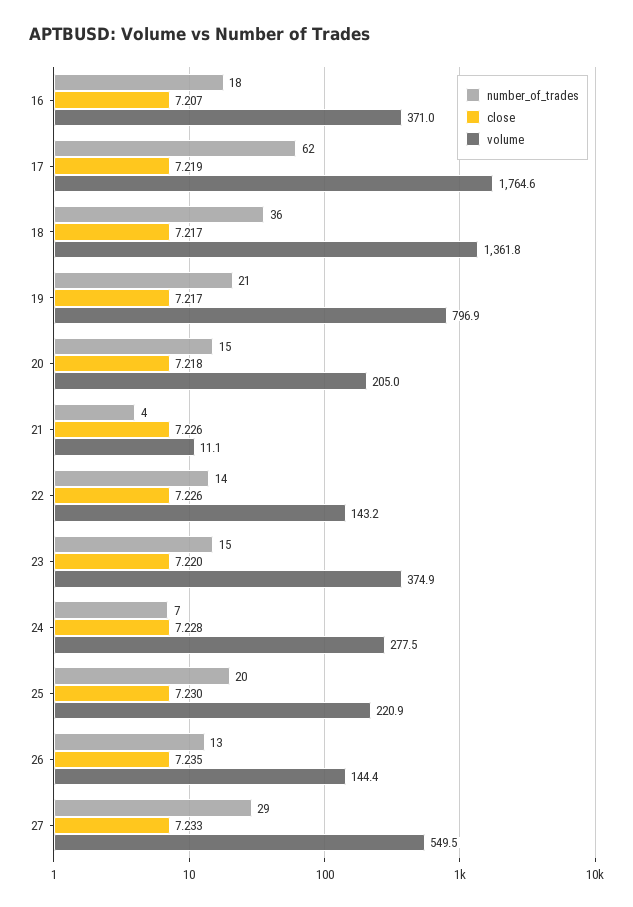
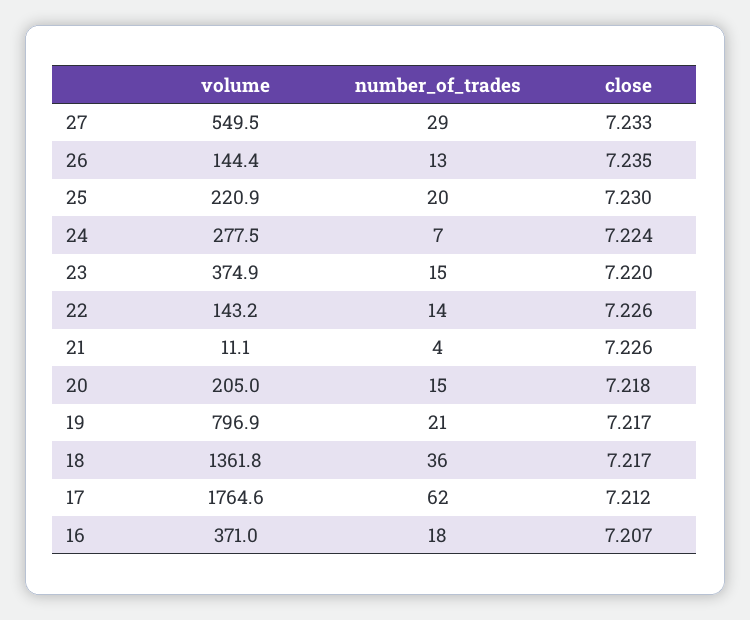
  {
    "number_of_trades": {
      "16": 18,
      "17": 62,
      "18": 36,
      "19": 21,
      "20": 15,
      "21": 4,
      "22": 14,
      "23": 15,
      "24": 7,
      "25": 20,
      "26": 13,
      "27": 29
    },
    "close": {
      "16": 7.207,
-     "17": 7.219,
+     "17": 7.212,
      "18": 7.217,
      "19": 7.217,
      "20": 7.218,
      "21": 7.226,
      "22": 7.226,
      "23": 7.22,
-     "24": 7.228,
+     "24": 7.224,
      "25": 7.23,
      "26": 7.235,
      "27": 7.233
    },
    "volume": {
      "16": 371,
      "17": 1764.6,
      "18": 1361.8,
      "19": 796.9,
      "20": 205,
      "21": 11.1,
      "22": 143.2,
      "23": 374.9,
      "24": 277.5,
      "25": 220.9,
      "26": 144.4,
      "27": 549.5
    }
  }

